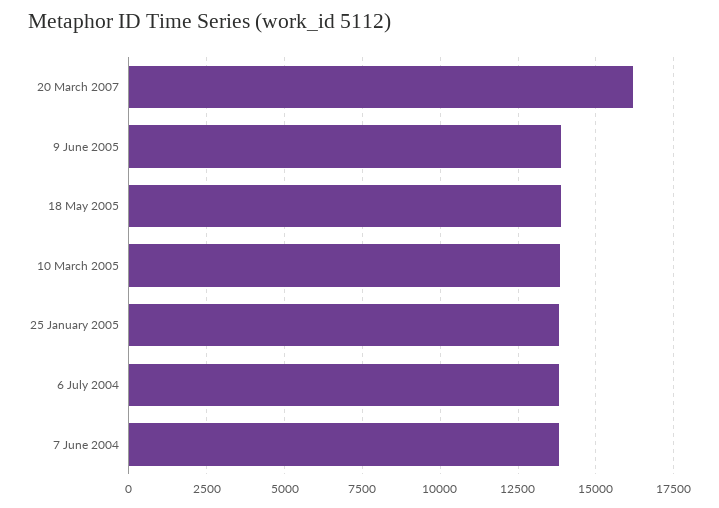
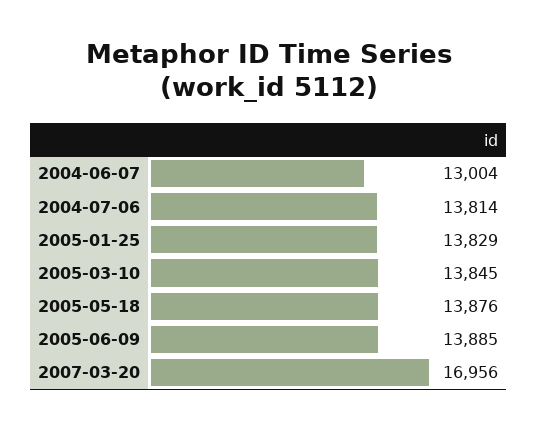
  {
-   "20 March 2007": 16250,
+   "20 March 2007": 16956,
    "9 June 2005": 13885,
    "18 May 2005": 13876,
    "10 March 2005": 13845,
    "25 January 2005": 13829,
    "6 July 2004": 13814,
-   "7 June 2004": 13750
+   "7 June 2004": 13004
  }

